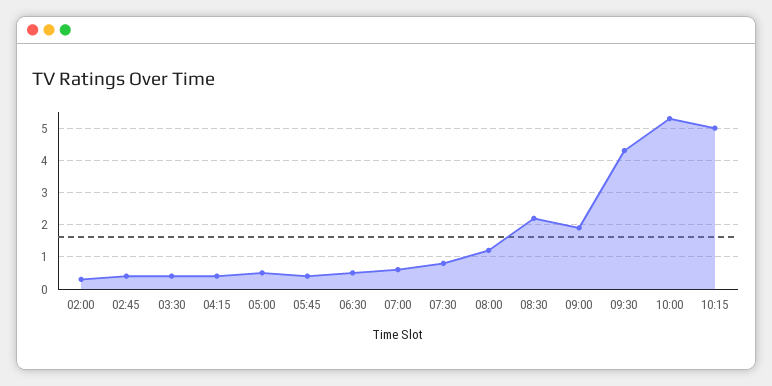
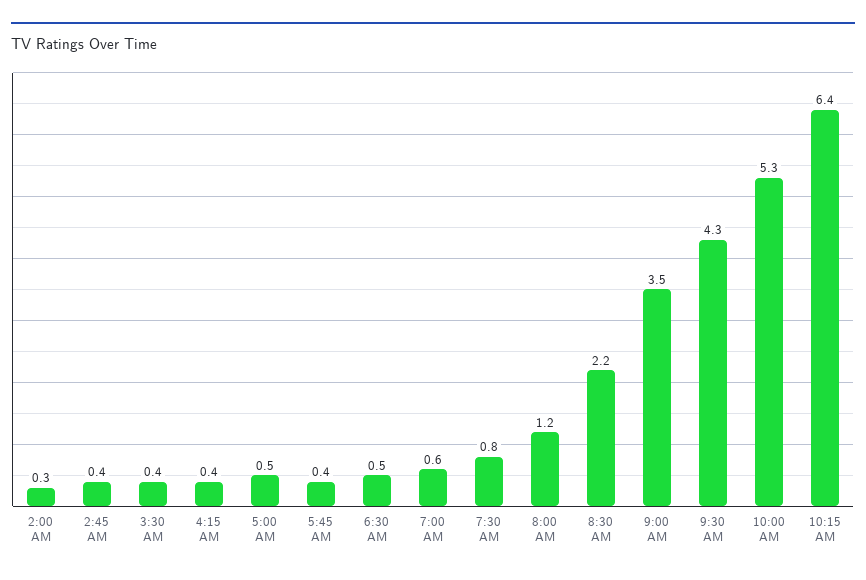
  {
    "02:00": 0.3,
    "02:45": 0.4,
    "03:30": 0.4,
    "04:15": 0.4,
    "05:00": 0.5,
    "05:45": 0.4,
    "06:30": 0.5,
    "07:00": 0.6,
    "07:30": 0.8,
    "08:00": 1.2,
    "08:30": 2.2,
-   "09:00": 2,
+   "09:00": 3.5,
    "09:30": 4.3,
    "10:00": 5.3,
-   "10:15": 5
+   "10:15": 6.4
  }

